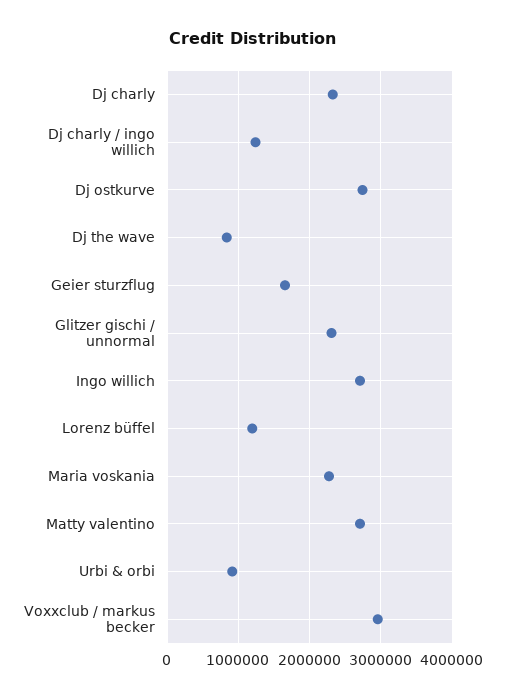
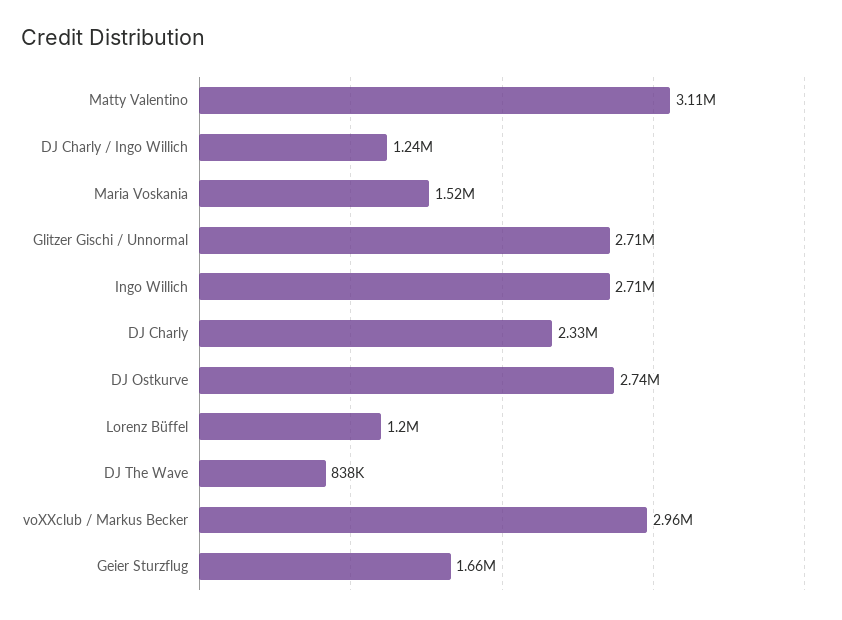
  {
    "Dj charly": 2330000,
    "Dj charly / ingo willich": 1240000,
    "Dj ostkurve": 2740000,
    "Dj the wave": 838000,
    "Geier sturzflug": 1660000,
-   "Glitzer gischi / unnormal": 2300000,
+   "Glitzer gischi / unnormal": 2710000,
    "Ingo willich": 2710000,
    "Lorenz büffel": 1200000,
-   "Maria voskania": 2300000,
+   "Maria voskania": 1520000,
-   "Matty valentino": 2700000,
+   "Matty valentino": 3110000,
-   "Urbi & orbi": 900000,
    "Voxxclub / markus becker": 2960000
  }

